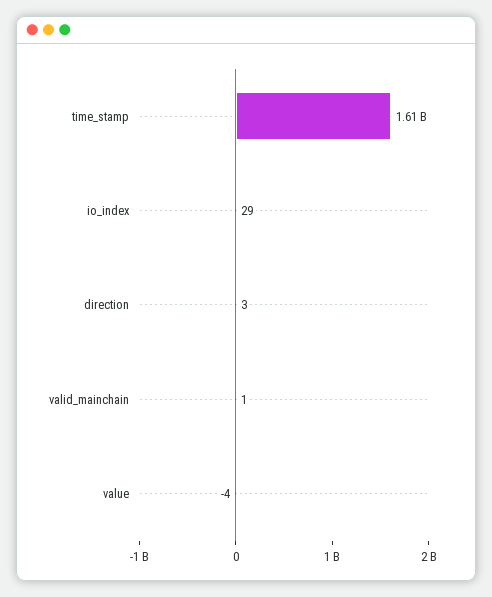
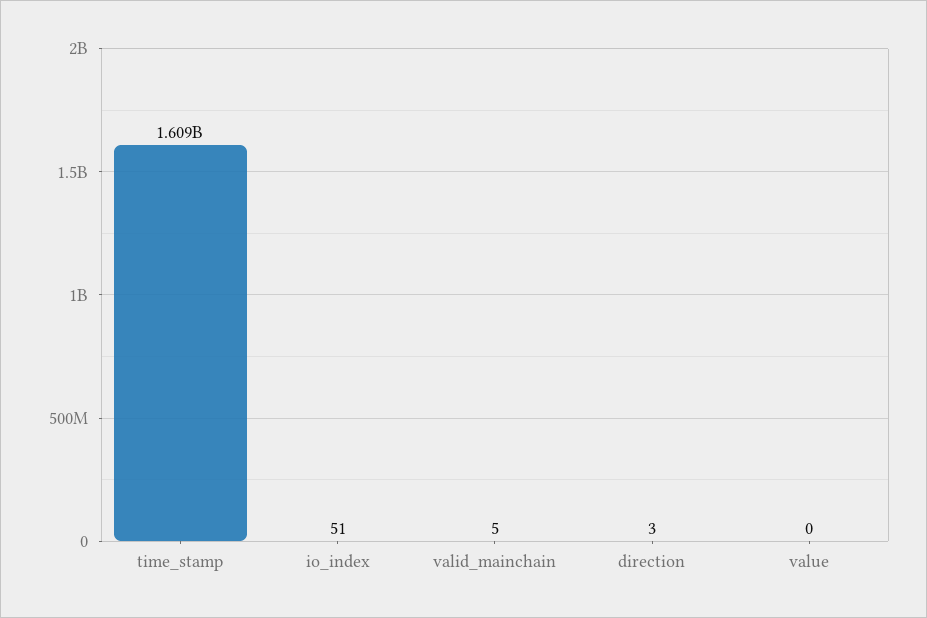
  {
    "time_stamp": 1609000000,
-   "io_index": 29,
+   "io_index": 51,
    "direction": 3,
-   "valid_mainchain": 1,
+   "valid_mainchain": 5,
-   "value": -4
+   "value": 0
  }

